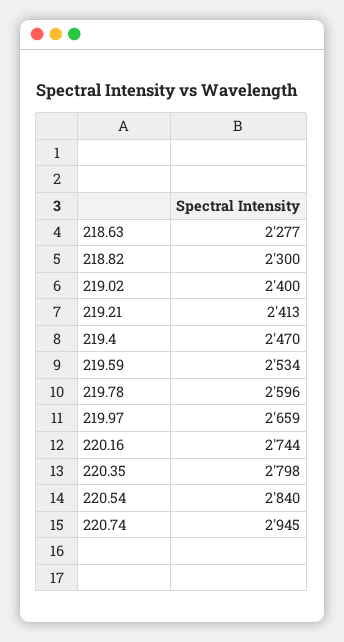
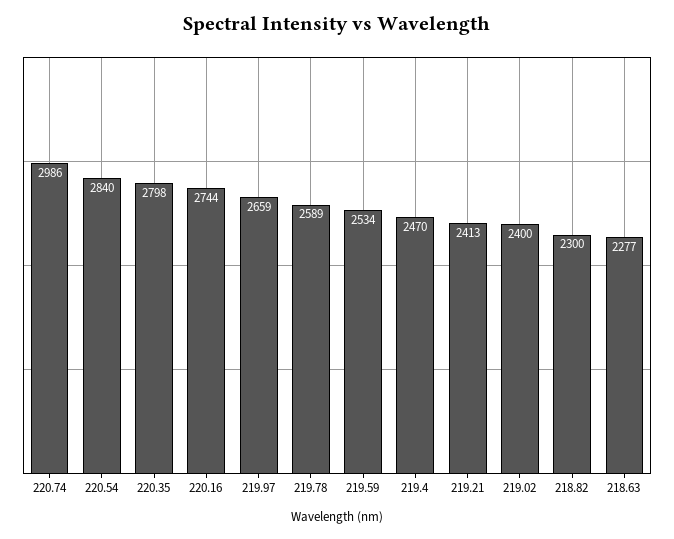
  {
    "218.63": 2277,
    "218.82": 2300,
    "219.02": 2400,
    "219.21": 2413,
    "219.4": 2470,
    "219.59": 2534,
-   "219.78": 2596,
+   "219.78": 2589,
    "219.97": 2659,
    "220.16": 2744,
    "220.35": 2798,
    "220.54": 2840,
-   "220.74": 2945
+   "220.74": 2986
  }

